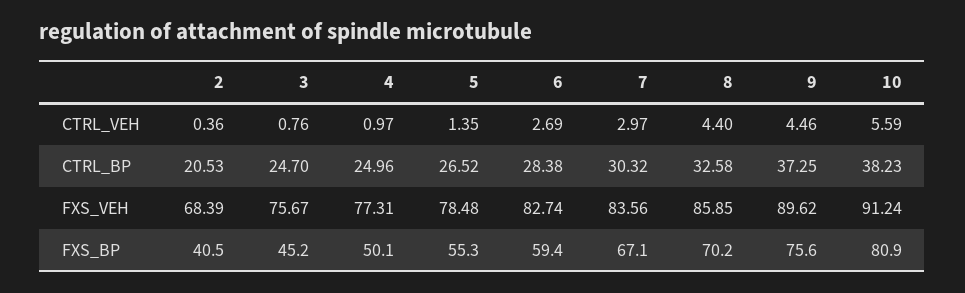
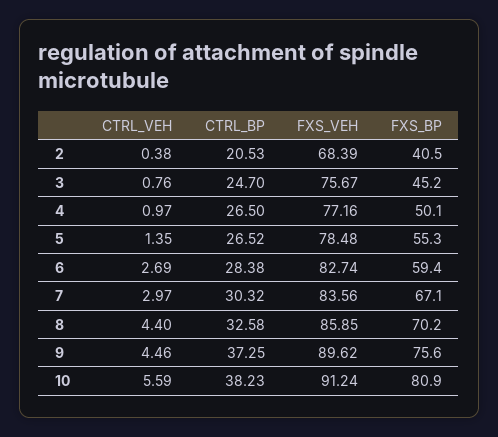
  {
    "2": {
-     "CTRL_VEH": 0.36,
+     "CTRL_VEH": 0.38,
      "CTRL_BP": 20.53,
      "FXS_VEH": 68.39,
      "FXS_BP": 40.5
    },
    "3": {
      "CTRL_VEH": 0.76,
      "CTRL_BP": 24.7,
      "FXS_VEH": 75.67,
      "FXS_BP": 45.2
    },
    "4": {
      "CTRL_VEH": 0.97,
-     "CTRL_BP": 24.96,
+     "CTRL_BP": 26.5,
-     "FXS_VEH": 77.31,
+     "FXS_VEH": 77.16,
      "FXS_BP": 50.1
    },
    "5": {
      "CTRL_VEH": 1.35,
      "CTRL_BP": 26.52,
      "FXS_VEH": 78.48,
      "FXS_BP": 55.3
    },
    "6": {
      "CTRL_VEH": 2.69,
      "CTRL_BP": 28.38,
      "FXS_VEH": 82.74,
      "FXS_BP": 59.4
    },
    "7": {
      "CTRL_VEH": 2.97,
      "CTRL_BP": 30.32,
      "FXS_VEH": 83.56,
      "FXS_BP": 67.1
    },
    "8": {
      "CTRL_VEH": 4.4,
      "CTRL_BP": 32.58,
      "FXS_VEH": 85.85,
      "FXS_BP": 70.2
    },
    "9": {
      "CTRL_VEH": 4.46,
      "CTRL_BP": 37.25,
      "FXS_VEH": 89.62,
      "FXS_BP": 75.6
    },
    "10": {
      "CTRL_VEH": 5.59,
      "CTRL_BP": 38.23,
      "FXS_VEH": 91.24,
      "FXS_BP": 80.9
    }
  }

